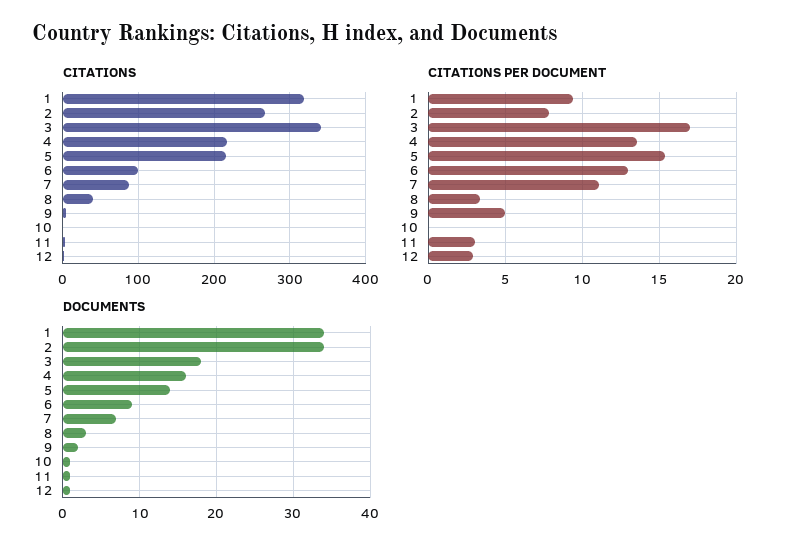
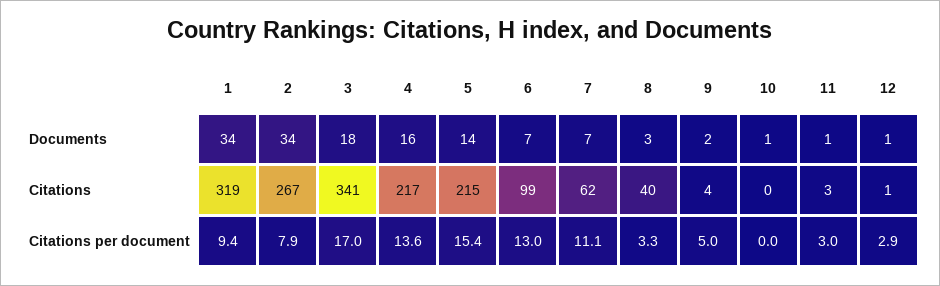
  {
    "CITATIONS": {
      "1": 319,
      "2": 267,
      "3": 341,
      "4": 217,
      "5": 215,
      "6": 99,
-     "7": 90,
+     "7": 62,
      "8": 40,
      "9": 4,
      "10": 0,
      "11": 3,
      "12": 1
    },
    "CITATIONS PER DOCUMENT": {
      "1": 9.4,
      "2": 7.9,
      "3": 17,
      "4": 13.6,
      "5": 15.4,
      "6": 13,
      "7": 11.1,
      "8": 3.3,
      "9": 5,
      "10": 0,
      "11": 3,
      "12": 2.9
    },
    "DOCUMENTS": {
      "1": 34,
      "2": 34,
      "3": 18,
      "4": 16,
      "5": 14,
-     "6": 9,
+     "6": 7,
      "7": 7,
      "8": 3,
      "9": 2,
      "10": 1,
      "11": 1,
      "12": 1
    }
  }

